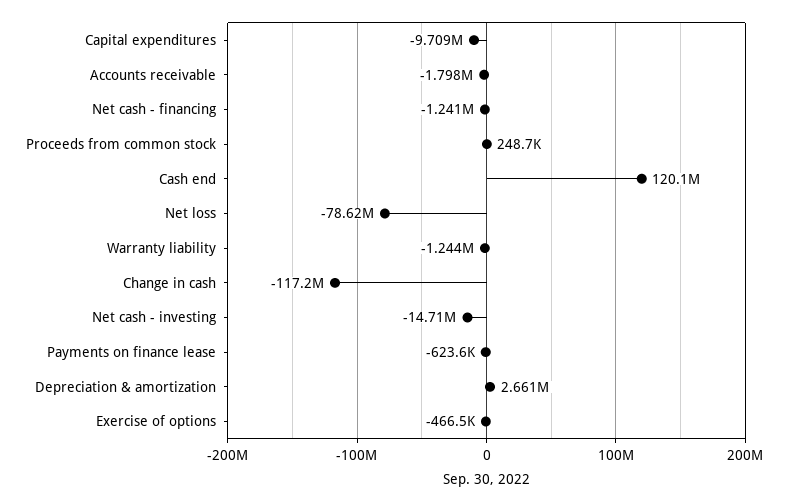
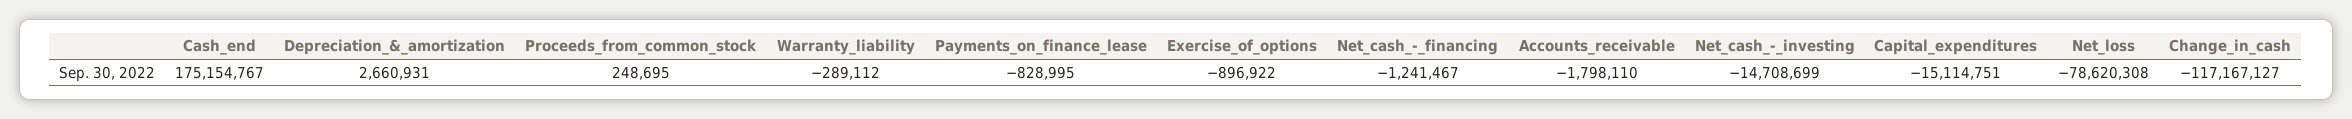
  {
-   "Capital expenditures": -9709000,
+   "Capital expenditures": -15114751,
    "Accounts receivable": -1798110,
    "Net cash - financing": -1241467,
    "Proceeds from common stock": 248695,
-   "Cash end": 120100000,
+   "Cash end": 175154767,
    "Net loss": -78620308,
-   "Warranty liability": -1244000,
+   "Warranty liability": -289112,
    "Change in cash": -117167127,
    "Net cash - investing": -14708699,
-   "Payments on finance lease": -623600,
+   "Payments on finance lease": -828995,
    "Depreciation & amortization": 2660931,
-   "Exercise of options": -466500
+   "Exercise of options": -896922
  }

